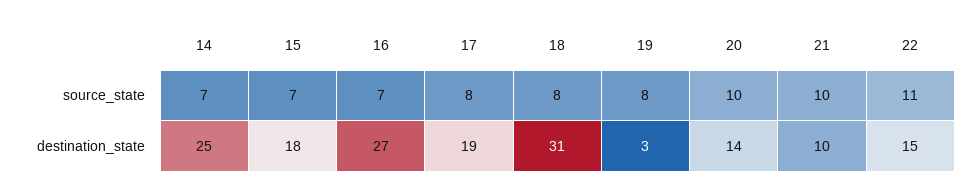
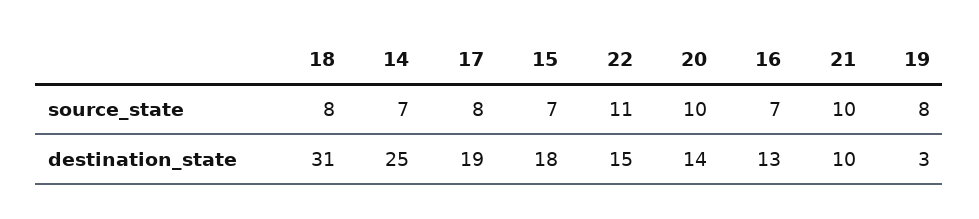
  {
    "14": {
      "source_state": 7,
      "destination_state": 25
    },
    "15": {
      "source_state": 7,
      "destination_state": 18
    },
    "16": {
      "source_state": 7,
-     "destination_state": 27
+     "destination_state": 13
    },
    "17": {
      "source_state": 8,
      "destination_state": 19
    },
    "18": {
      "source_state": 8,
      "destination_state": 31
    },
    "19": {
      "source_state": 8,
      "destination_state": 3
    },
    "20": {
      "source_state": 10,
      "destination_state": 14
    },
    "21": {
      "source_state": 10,
      "destination_state": 10
    },
    "22": {
      "source_state": 11,
      "destination_state": 15
    }
  }

